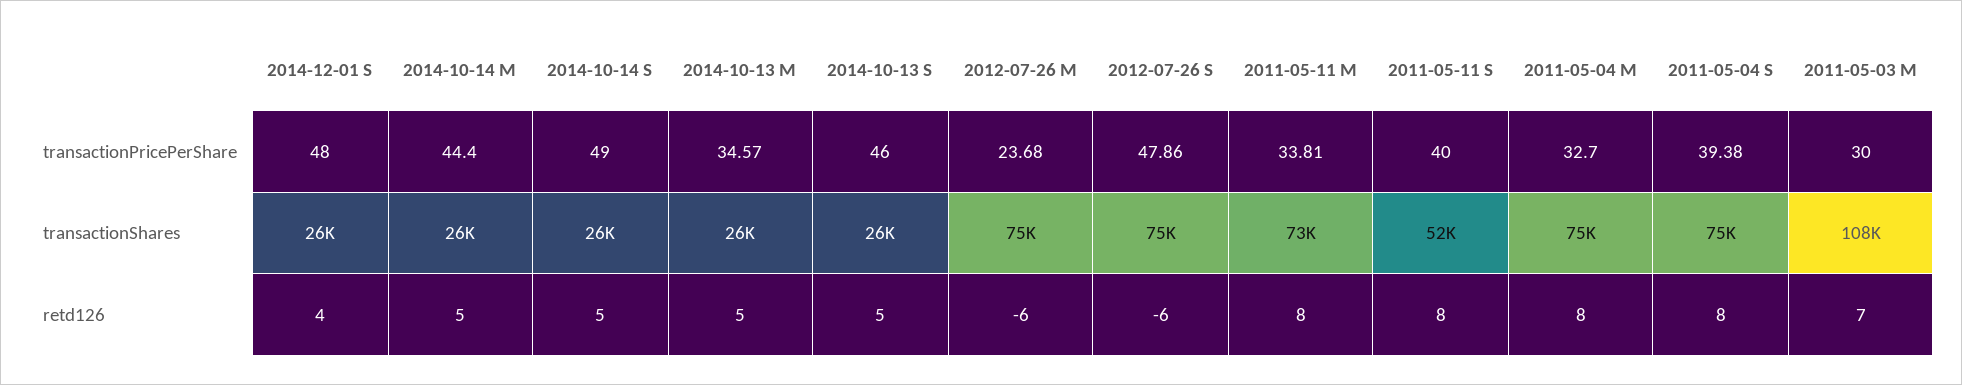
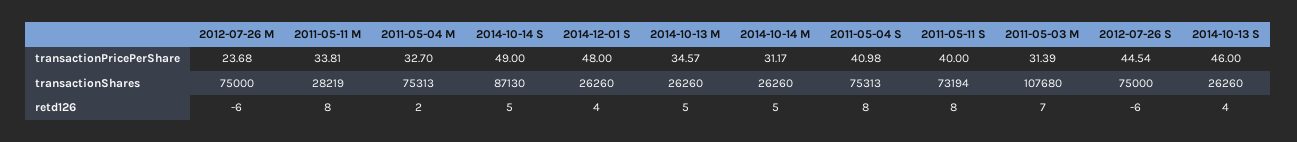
  {
    "2014-12-01 S": {
      "transactionPricePerShare": 48,
      "transactionShares": 26260,
      "retd126": 4
    },
    "2014-10-14 M": {
-     "transactionPricePerShare": 44.4,
+     "transactionPricePerShare": 31.17,
      "transactionShares": 26260,
      "retd126": 5
    },
    "2014-10-14 S": {
      "transactionPricePerShare": 49,
-     "transactionShares": 26000,
+     "transactionShares": 87130,
      "retd126": 5
    },
    "2014-10-13 M": {
      "transactionPricePerShare": 34.57,
      "transactionShares": 26260,
      "retd126": 5
    },
    "2014-10-13 S": {
      "transactionPricePerShare": 46,
      "transactionShares": 26260,
-     "retd126": 5
+     "retd126": 4
    },
    "2012-07-26 M": {
      "transactionPricePerShare": 23.68,
      "transactionShares": 75000,
      "retd126": -6
    },
    "2012-07-26 S": {
-     "transactionPricePerShare": 47.86,
+     "transactionPricePerShare": 44.54,
      "transactionShares": 75000,
      "retd126": -6
    },
    "2011-05-11 M": {
      "transactionPricePerShare": 33.81,
-     "transactionShares": 73000,
+     "transactionShares": 28219,
      "retd126": 8
    },
    "2011-05-11 S": {
      "transactionPricePerShare": 40,
-     "transactionShares": 52000,
+     "transactionShares": 73194,
      "retd126": 8
    },
    "2011-05-04 M": {
      "transactionPricePerShare": 32.7,
      "transactionShares": 75313,
-     "retd126": 8
+     "retd126": 2
    },
    "2011-05-04 S": {
-     "transactionPricePerShare": 39.38,
+     "transactionPricePerShare": 40.98,
      "transactionShares": 75313,
      "retd126": 8
    },
    "2011-05-03 M": {
-     "transactionPricePerShare": 30,
+     "transactionPricePerShare": 31.39,
      "transactionShares": 107680,
      "retd126": 7
    }
  }

